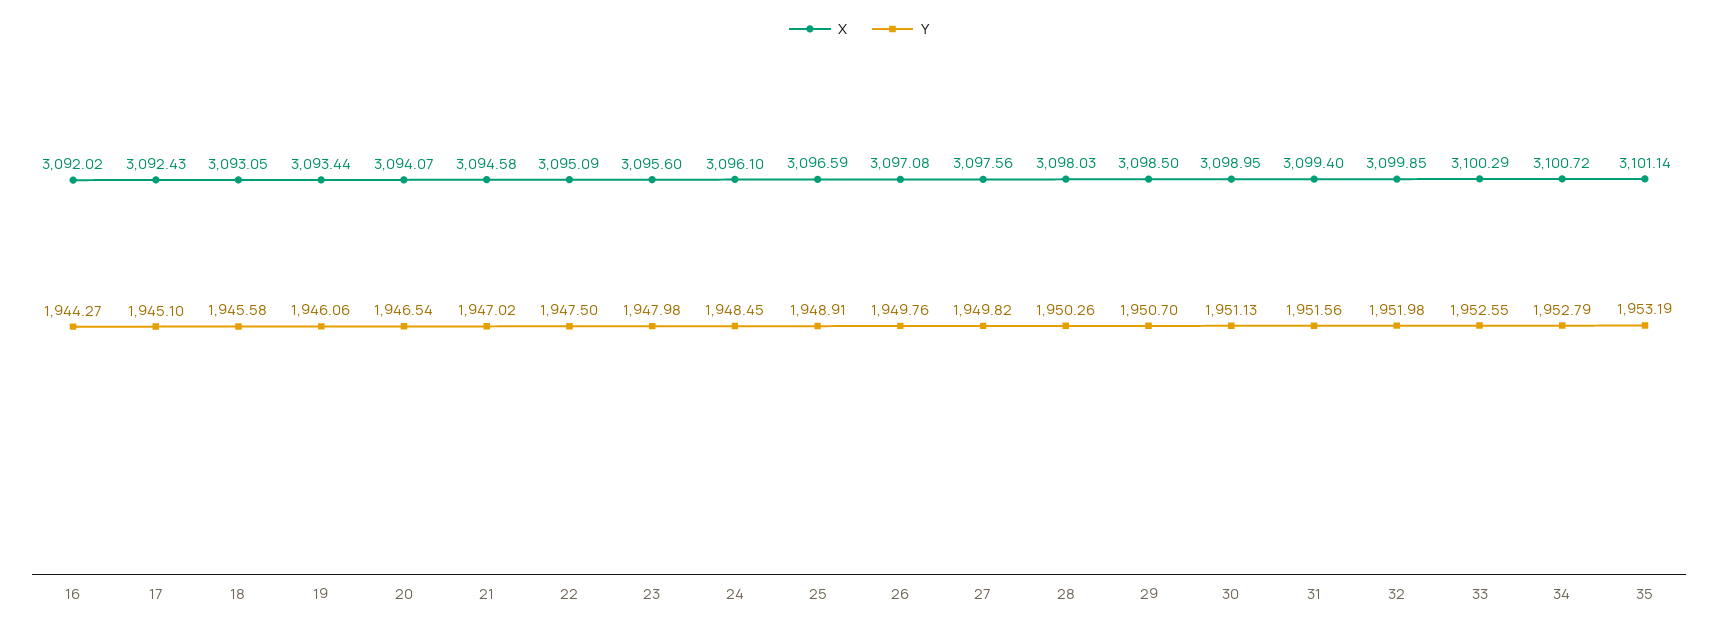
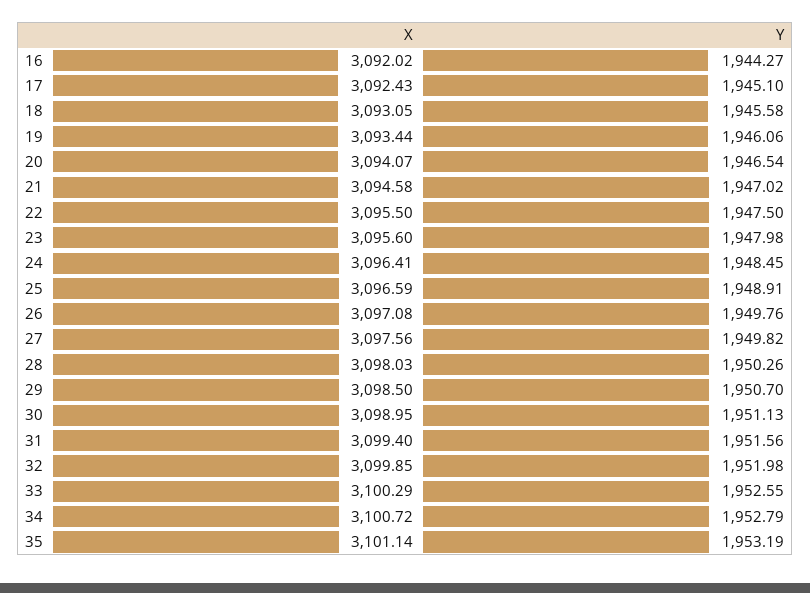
  {
    "X": {
      "16": 3092.02,
      "17": 3092.43,
      "18": 3093.05,
      "19": 3093.44,
      "20": 3094.07,
      "21": 3094.58,
-     "22": 3095.09,
+     "22": 3095.5,
      "23": 3095.6,
-     "24": 3096.1,
+     "24": 3096.41,
      "25": 3096.59,
      "26": 3097.08,
      "27": 3097.56,
      "28": 3098.03,
      "29": 3098.5,
      "30": 3098.95,
      "31": 3099.4,
      "32": 3099.85,
      "33": 3100.29,
      "34": 3100.72,
      "35": 3101.14
    },
    "Y": {
      "16": 1944.27,
      "17": 1945.1,
      "18": 1945.58,
      "19": 1946.06,
      "20": 1946.54,
      "21": 1947.02,
      "22": 1947.5,
      "23": 1947.98,
      "24": 1948.45,
      "25": 1948.91,
      "26": 1949.76,
      "27": 1949.82,
      "28": 1950.26,
      "29": 1950.7,
      "30": 1951.13,
      "31": 1951.56,
      "32": 1951.98,
      "33": 1952.55,
      "34": 1952.79,
      "35": 1953.19
    }
  }

